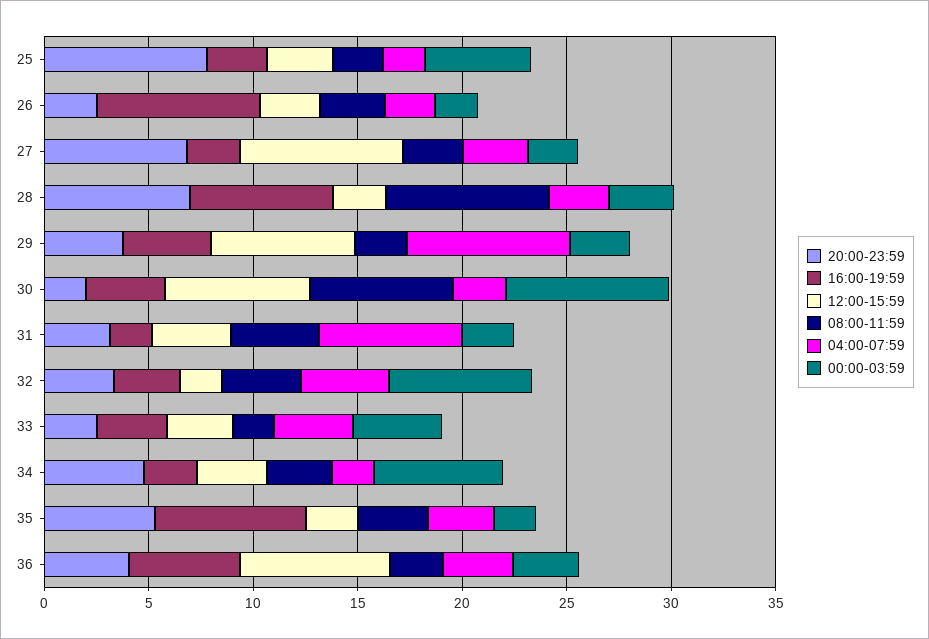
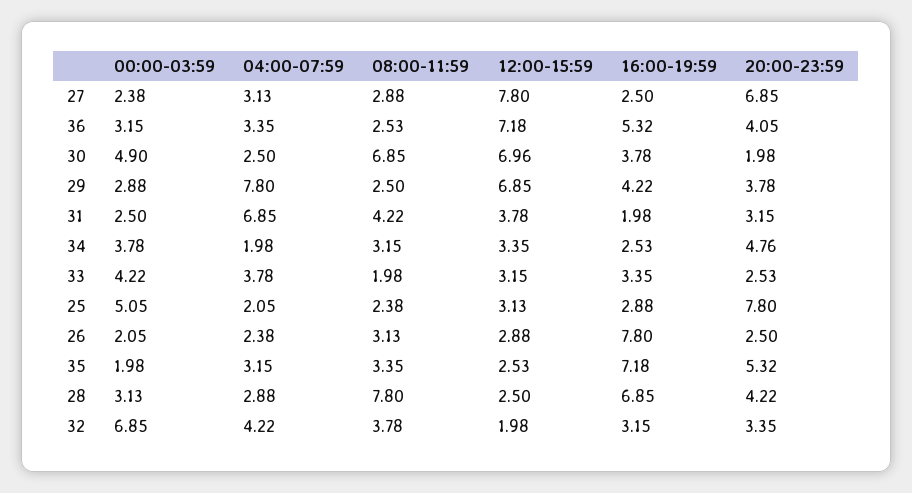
  {
    "20:00-23:59": {
      "25": 7.8,
      "26": 2.5,
      "27": 6.85,
-     "28": 7,
+     "28": 4.22,
      "29": 3.78,
      "30": 1.98,
      "31": 3.15,
      "32": 3.35,
      "33": 2.53,
      "34": 4.76,
      "35": 5.32,
      "36": 4.05
    },
    "16:00-19:59": {
      "25": 2.88,
      "26": 7.8,
      "27": 2.5,
      "28": 6.85,
      "29": 4.22,
      "30": 3.78,
      "31": 1.98,
      "32": 3.15,
      "33": 3.35,
      "34": 2.53,
      "35": 7.18,
      "36": 5.32
    },
    "12:00-15:59": {
      "25": 3.13,
      "26": 2.88,
      "27": 7.8,
      "28": 2.5,
      "29": 6.85,
      "30": 6.96,
      "31": 3.78,
      "32": 1.98,
      "33": 3.15,
      "34": 3.35,
      "35": 2.53,
      "36": 7.18
    },
    "08:00-11:59": {
      "25": 2.38,
      "26": 3.13,
      "27": 2.88,
      "28": 7.8,
      "29": 2.5,
      "30": 6.85,
      "31": 4.22,
      "32": 3.78,
      "33": 1.98,
      "34": 3.15,
      "35": 3.35,
      "36": 2.53
    },
    "04:00-07:59": {
      "25": 2.05,
      "26": 2.38,
      "27": 3.13,
      "28": 2.88,
      "29": 7.8,
      "30": 2.5,
      "31": 6.85,
      "32": 4.22,
      "33": 3.78,
      "34": 1.98,
      "35": 3.15,
      "36": 3.35
    },
    "00:00-03:59": {
      "25": 5.05,
      "26": 2.05,
      "27": 2.38,
      "28": 3.13,
      "29": 2.88,
-     "30": 8,
+     "30": 4.9,
      "31": 2.5,
      "32": 6.85,
      "33": 4.22,
-     "34": 6,
+     "34": 3.78,
      "35": 1.98,
      "36": 3.15
    }
  }

